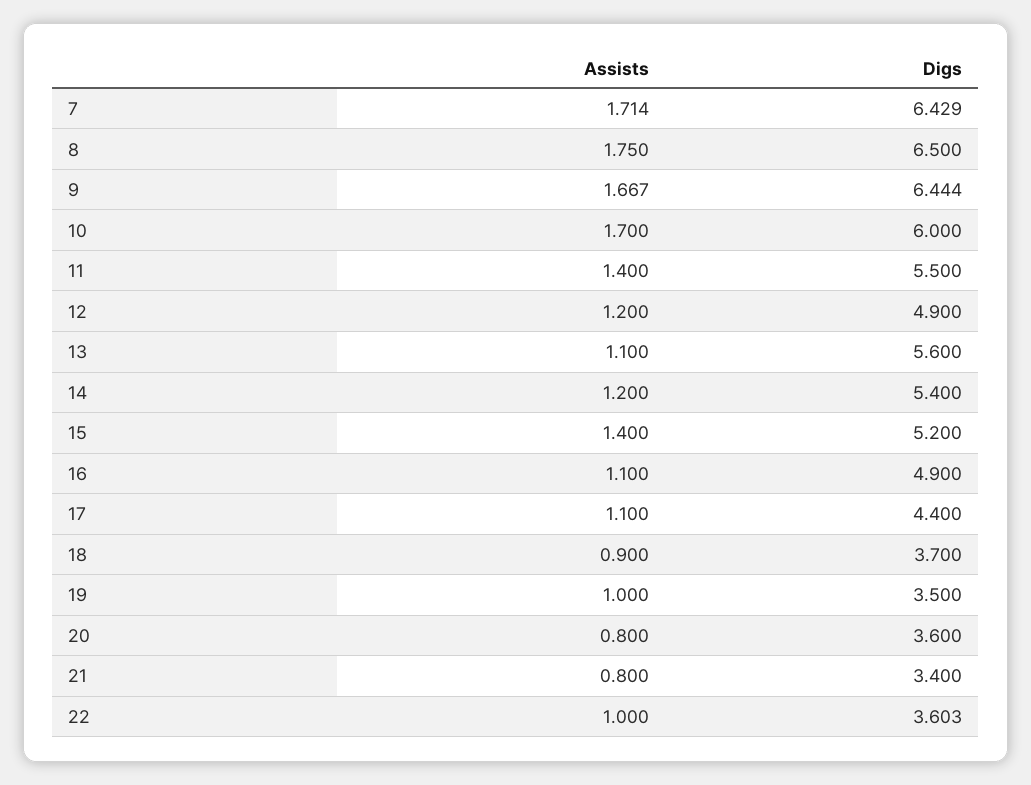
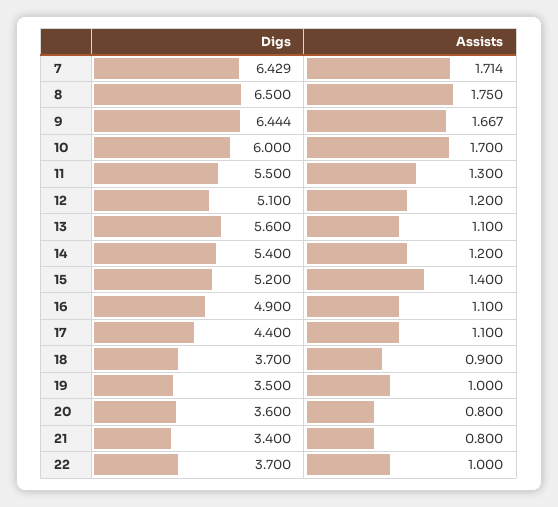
  {
    "Assists": {
      "7": 1.714,
      "8": 1.75,
      "9": 1.667,
      "10": 1.7,
-     "11": 1.4,
+     "11": 1.3,
      "12": 1.2,
      "13": 1.1,
      "14": 1.2,
      "15": 1.4,
      "16": 1.1,
      "17": 1.1,
      "18": 0.9,
      "19": 1,
      "20": 0.8,
      "21": 0.8,
      "22": 1
    },
    "Digs": {
      "7": 6.429,
      "8": 6.5,
      "9": 6.444,
      "10": 6,
      "11": 5.5,
-     "12": 4.9,
+     "12": 5.1,
      "13": 5.6,
      "14": 5.4,
      "15": 5.2,
      "16": 4.9,
      "17": 4.4,
      "18": 3.7,
      "19": 3.5,
      "20": 3.6,
      "21": 3.4,
-     "22": 3.603
+     "22": 3.7
    }
  }

